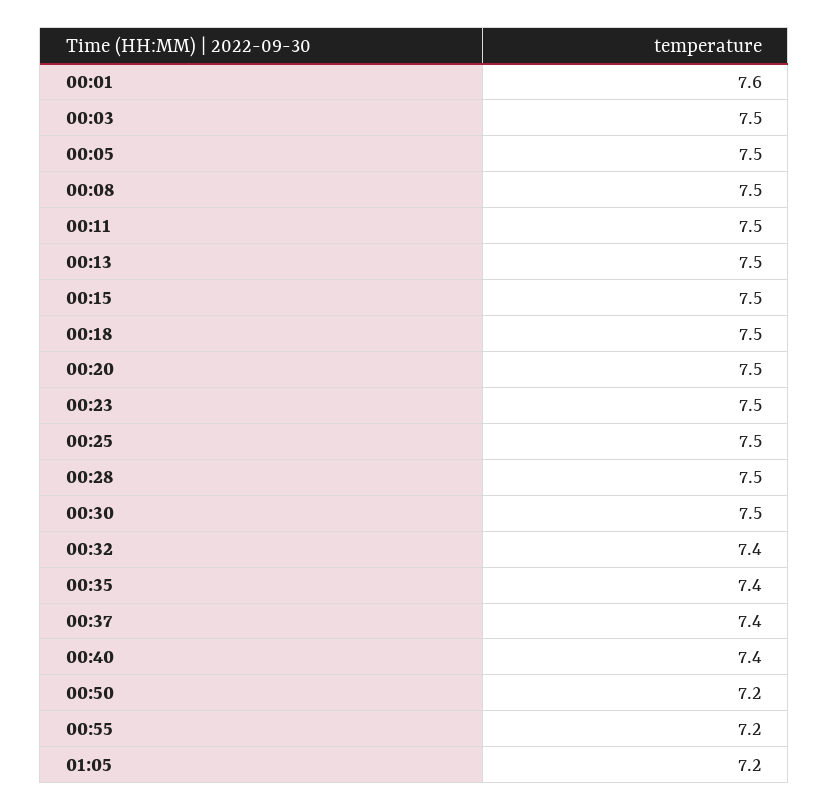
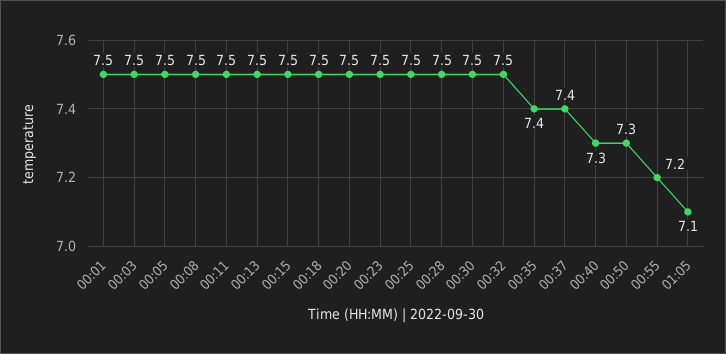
  {
-   "00:01": 7.6,
+   "00:01": 7.5,
    "00:03": 7.5,
    "00:05": 7.5,
    "00:08": 7.5,
    "00:11": 7.5,
    "00:13": 7.5,
    "00:15": 7.5,
    "00:18": 7.5,
    "00:20": 7.5,
    "00:23": 7.5,
    "00:25": 7.5,
    "00:28": 7.5,
    "00:30": 7.5,
-   "00:32": 7.4,
+   "00:32": 7.5,
    "00:35": 7.4,
    "00:37": 7.4,
-   "00:40": 7.4,
+   "00:40": 7.3,
-   "00:50": 7.2,
+   "00:50": 7.3,
    "00:55": 7.2,
-   "01:05": 7.2
+   "01:05": 7.1
  }

